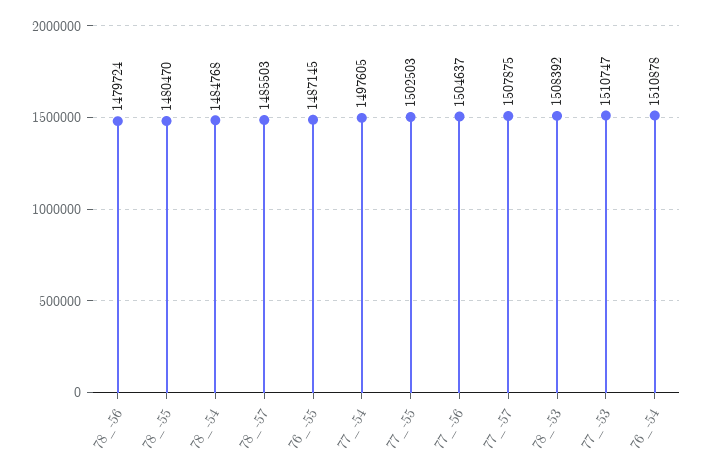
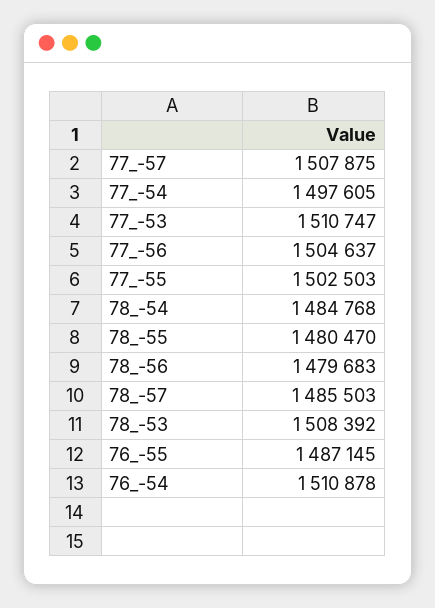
  {
-   "78_-56": 1479724,
+   "78_-56": 1479683,
    "78_-55": 1480470,
    "78_-54": 1484768,
    "78_-57": 1485503,
    "76_-55": 1487145,
    "77_-54": 1497605,
    "77_-55": 1502503,
    "77_-56": 1504637,
    "77_-57": 1507875,
    "78_-53": 1508392,
    "77_-53": 1510747,
    "76_-54": 1510878
  }

